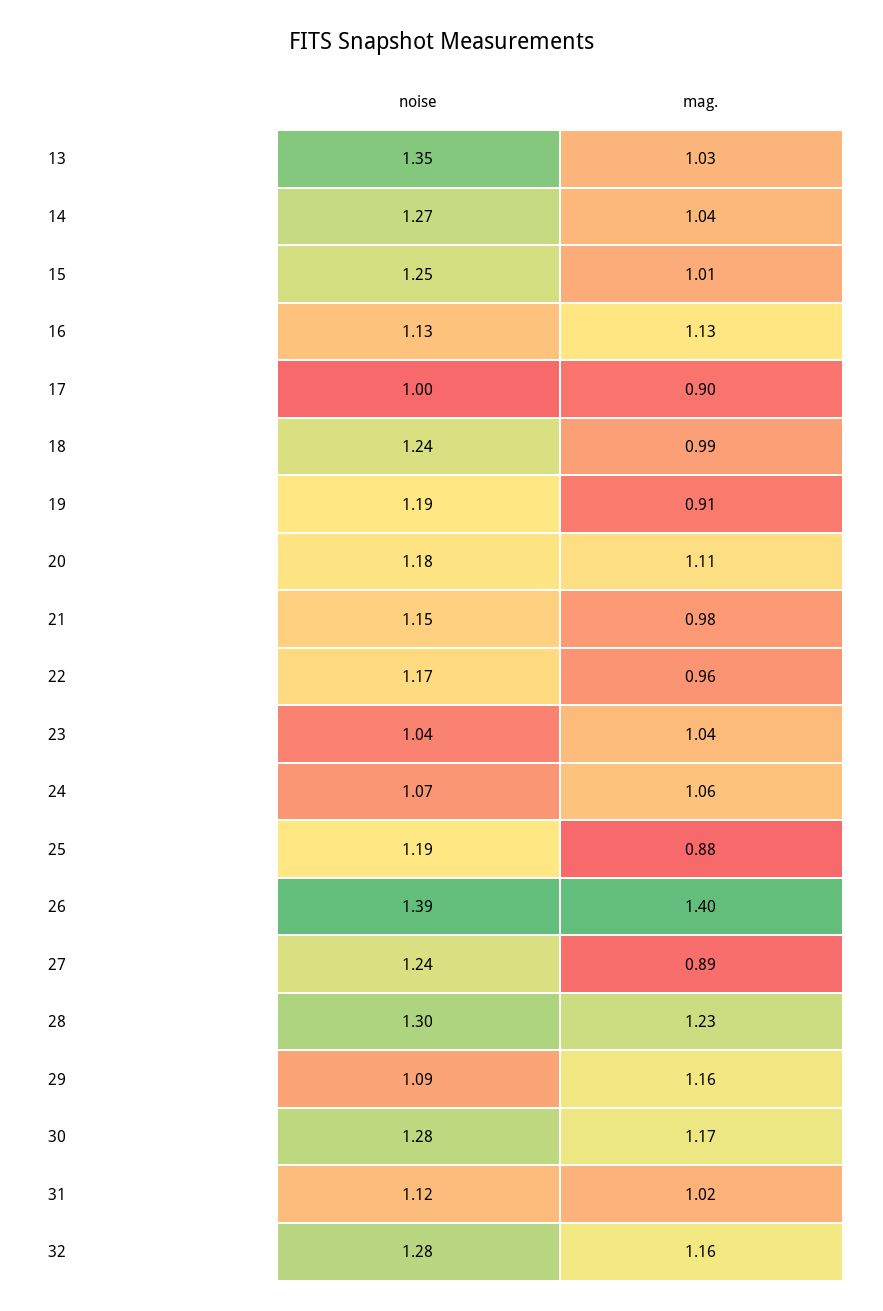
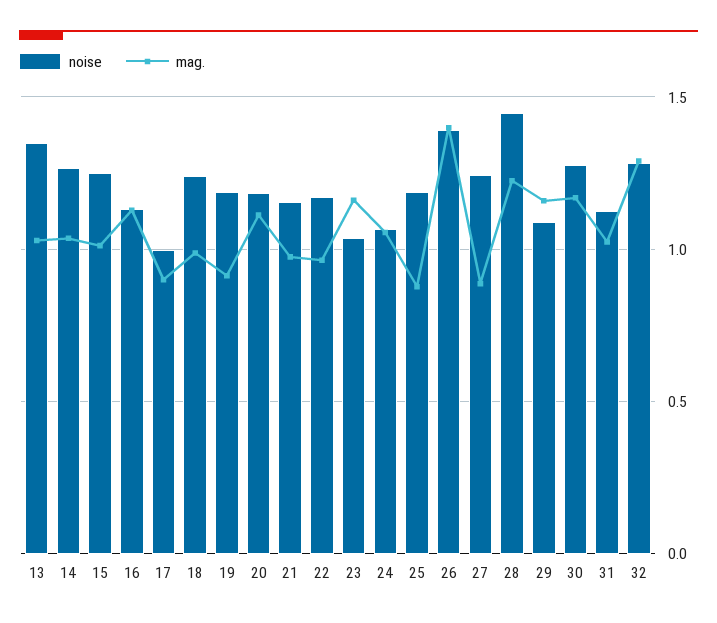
  {
    "noise": {
      "13": 1.35,
      "14": 1.27,
      "15": 1.25,
      "16": 1.13,
      "17": 1,
      "18": 1.24,
      "19": 1.19,
      "20": 1.18,
      "21": 1.15,
      "22": 1.17,
      "23": 1.04,
      "24": 1.07,
      "25": 1.19,
      "26": 1.39,
      "27": 1.24,
-     "28": 1.3,
+     "28": 1.45,
      "29": 1.09,
      "30": 1.28,
      "31": 1.12,
      "32": 1.28
    },
    "mag.": {
      "13": 1.03,
      "14": 1.04,
      "15": 1.01,
      "16": 1.13,
      "17": 0.9,
      "18": 0.99,
      "19": 0.91,
      "20": 1.11,
      "21": 0.98,
      "22": 0.96,
-     "23": 1.04,
+     "23": 1.15,
      "24": 1.06,
      "25": 0.88,
      "26": 1.4,
      "27": 0.89,
      "28": 1.23,
      "29": 1.16,
      "30": 1.17,
      "31": 1.02,
-     "32": 1.16
+     "32": 1.3
    }
  }

